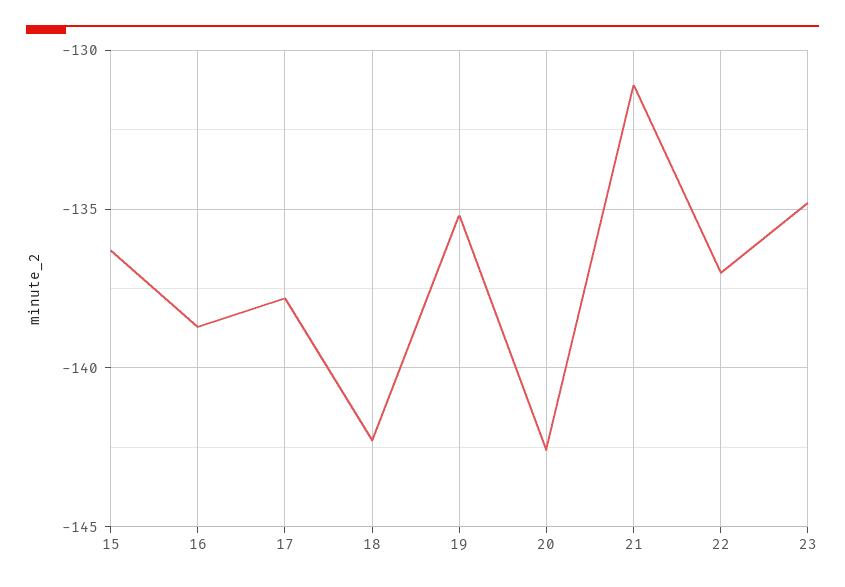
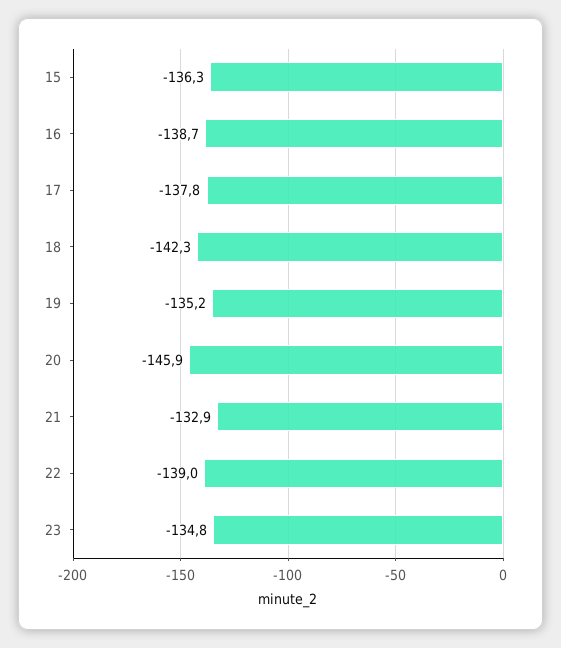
  {
    "15": -136.3,
    "16": -138.7,
    "17": -137.8,
    "18": -142.3,
    "19": -135.2,
-   "20": -142.5,
+   "20": -145.9,
-   "21": -131,
+   "21": -132.9,
-   "22": -137,
+   "22": -139,
    "23": -134.8
  }

